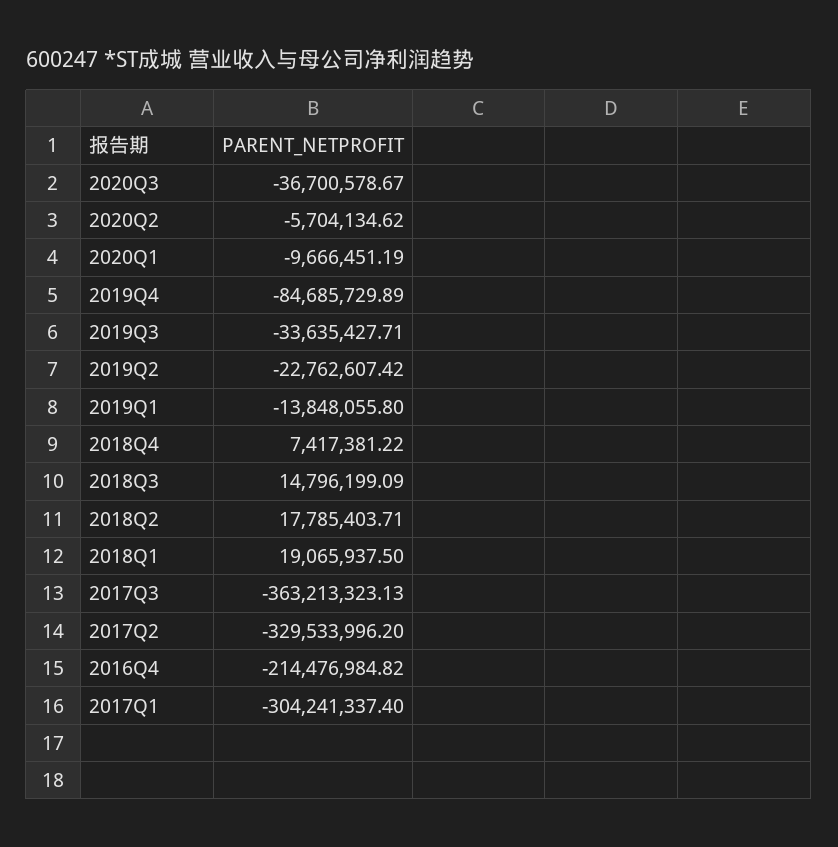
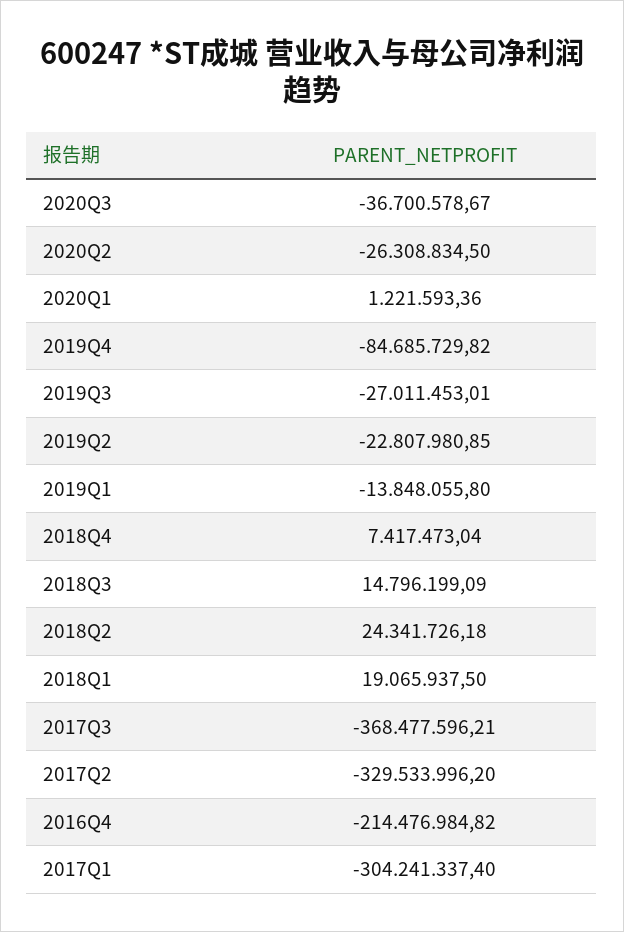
  {
    "2020Q3": -36700578.67,
-   "2020Q2": -5704134.62,
+   "2020Q2": -26308834.5,
-   "2020Q1": -9666451.19,
+   "2020Q1": 1221593.36,
-   "2019Q4": -84685729.89,
+   "2019Q4": -84685729.82,
-   "2019Q3": -33635427.71,
+   "2019Q3": -27011453.01,
-   "2019Q2": -22762607.42,
+   "2019Q2": -22807980.85,
    "2019Q1": -13848055.8,
-   "2018Q4": 7417381.22,
+   "2018Q4": 7417473.04,
    "2018Q3": 14796199.09,
-   "2018Q2": 17785403.71,
+   "2018Q2": 24341726.18,
    "2018Q1": 19065937.5,
-   "2017Q3": -363213323.13,
+   "2017Q3": -368477596.21,
    "2017Q2": -329533996.2,
    "2016Q4": -214476984.82,
    "2017Q1": -304241337.4
  }

